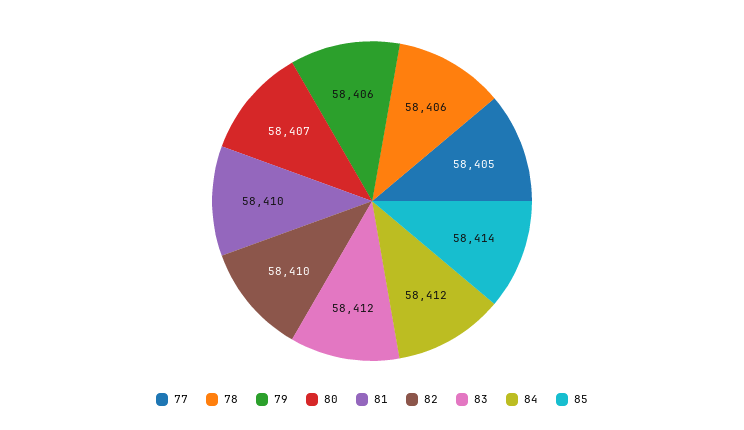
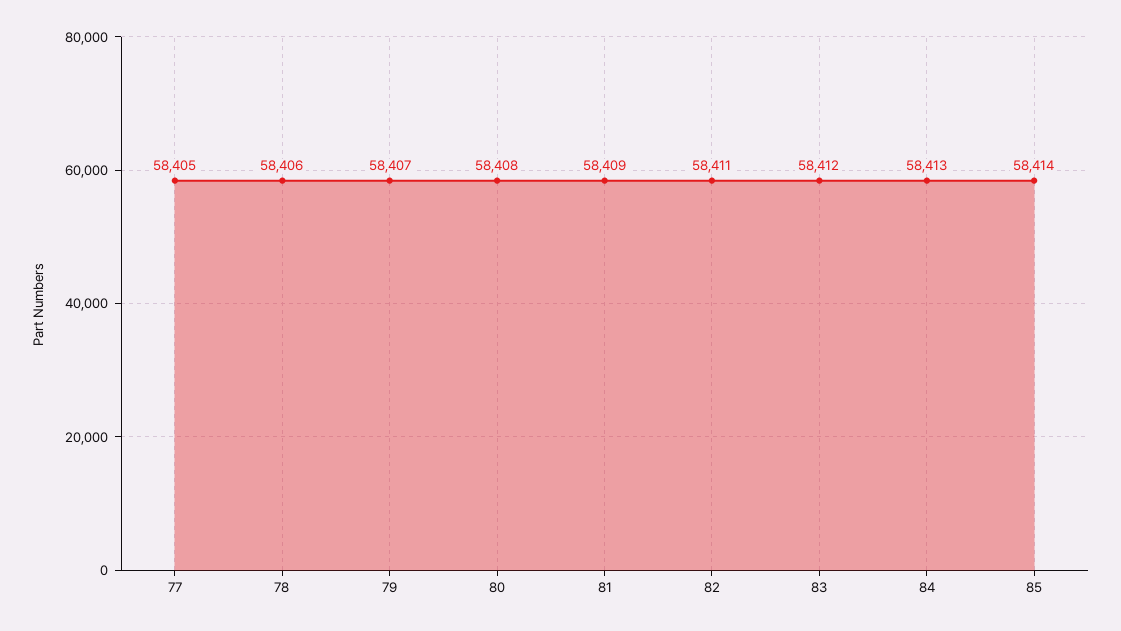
  {
    "77": 58405,
    "78": 58406,
-   "79": 58406,
+   "79": 58407,
-   "80": 58407,
+   "80": 58408,
-   "81": 58410,
+   "81": 58409,
-   "82": 58410,
+   "82": 58411,
    "83": 58412,
-   "84": 58412,
+   "84": 58413,
    "85": 58414
  }

